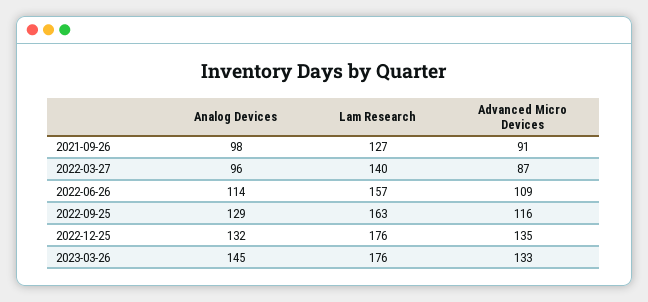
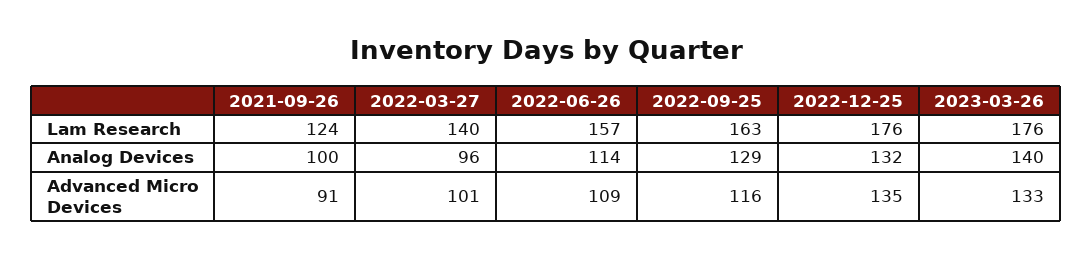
  {
    "Analog Devices": {
-     "2021-09-26": 98,
+     "2021-09-26": 100,
      "2022-03-27": 96,
      "2022-06-26": 114,
      "2022-09-25": 129,
      "2022-12-25": 132,
-     "2023-03-26": 145
+     "2023-03-26": 140
    },
    "Lam Research": {
-     "2021-09-26": 127,
+     "2021-09-26": 124,
      "2022-03-27": 140,
      "2022-06-26": 157,
      "2022-09-25": 163,
      "2022-12-25": 176,
      "2023-03-26": 176
    },
    "Advanced Micro Devices": {
      "2021-09-26": 91,
-     "2022-03-27": 87,
+     "2022-03-27": 101,
      "2022-06-26": 109,
      "2022-09-25": 116,
      "2022-12-25": 135,
      "2023-03-26": 133
    }
  }

